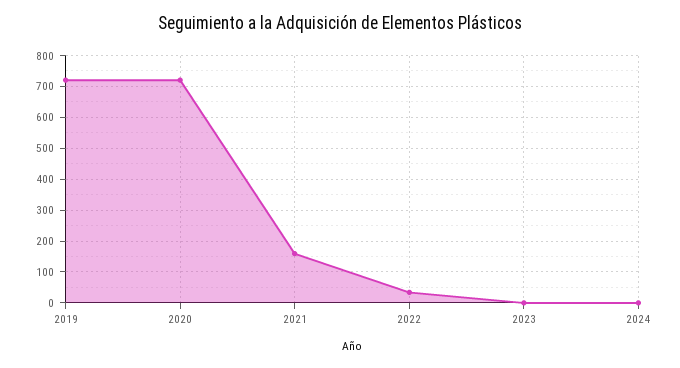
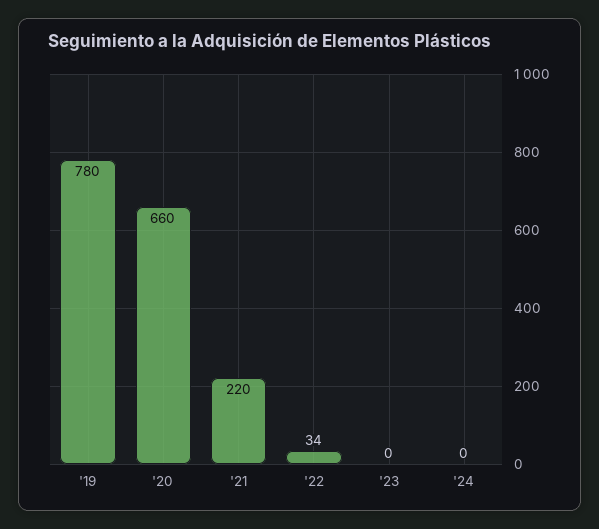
  {
-   "2019": 720,
+   "2019": 780,
-   "2020": 720,
+   "2020": 660,
-   "2021": 160,
+   "2021": 220,
    "2022": 34,
    "2023": 0,
    "2024": 0
  }

